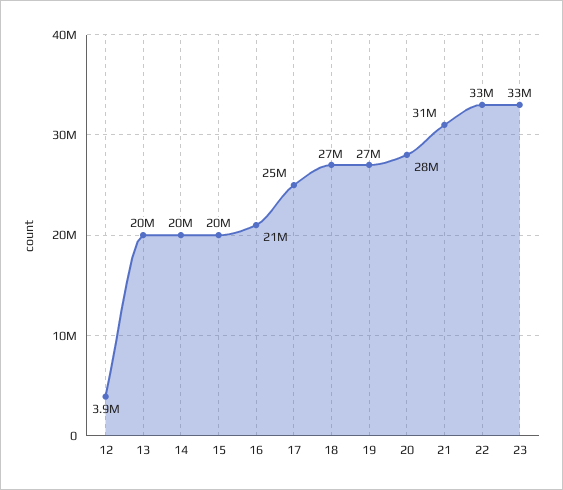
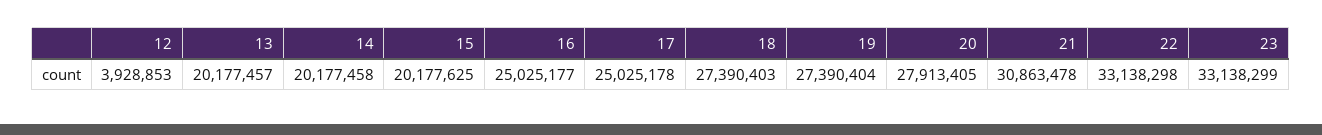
  {
    "12": 3928853,
    "13": 20177457,
    "14": 20177458,
    "15": 20177625,
-   "16": 21000000,
+   "16": 25025177,
    "17": 25025178,
    "18": 27390403,
    "19": 27390404,
    "20": 27913405,
    "21": 30863478,
    "22": 33138298,
    "23": 33138299
  }

